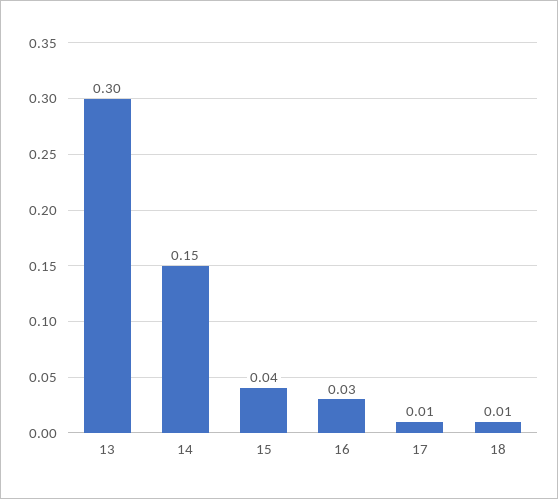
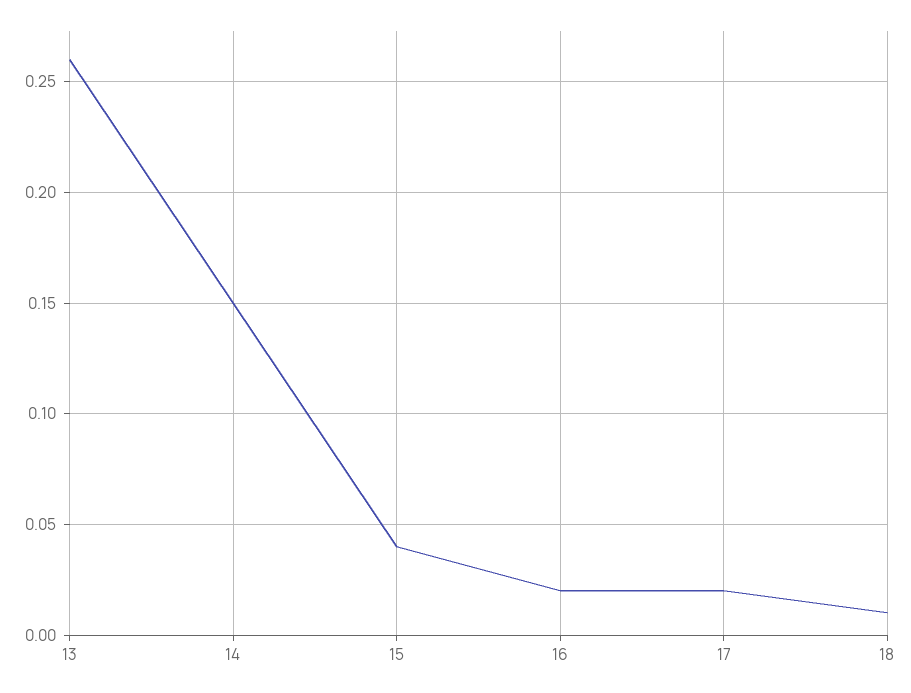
  {
-   "13": 0.3,
+   "13": 0.26,
    "14": 0.15,
    "15": 0.04,
-   "16": 0.03,
+   "16": 0.02,
-   "17": 0.01,
+   "17": 0.02,
    "18": 0.01
  }

